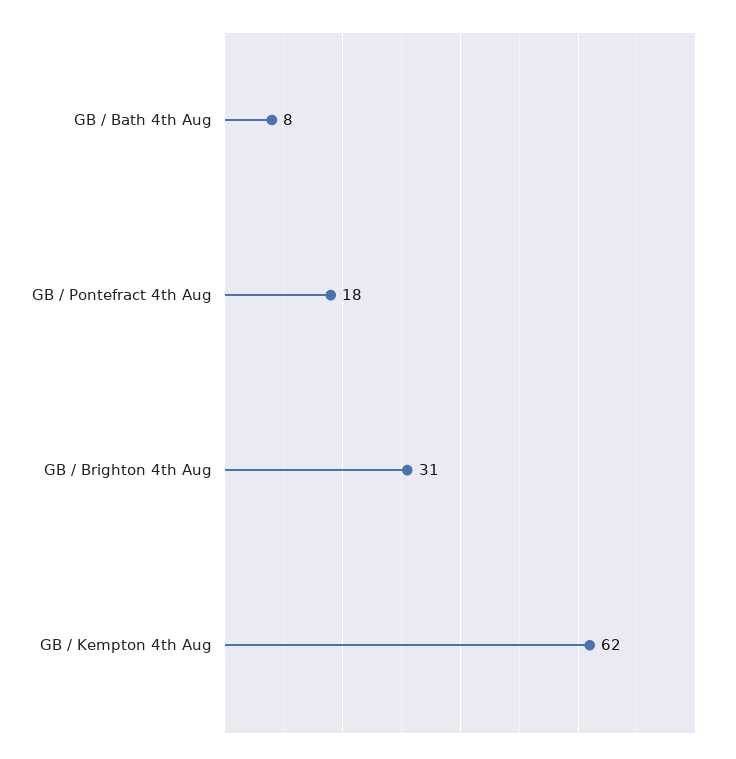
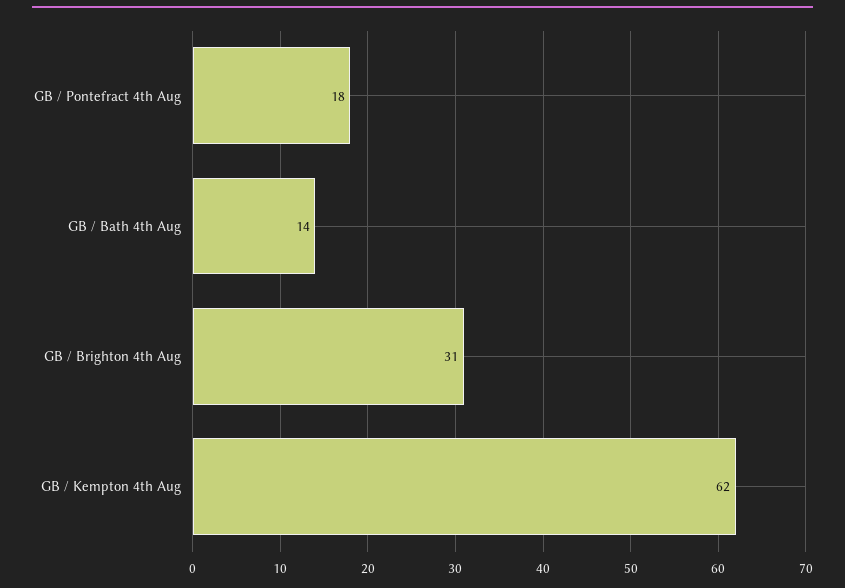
  {
-   "GB / Bath 4th Aug": 8,
+   "GB / Bath 4th Aug": 14,
    "GB / Pontefract 4th Aug": 18,
    "GB / Brighton 4th Aug": 31,
    "GB / Kempton 4th Aug": 62
  }

